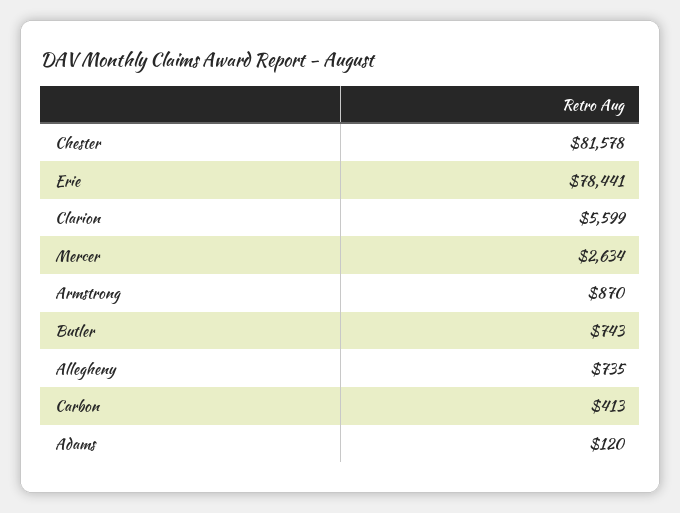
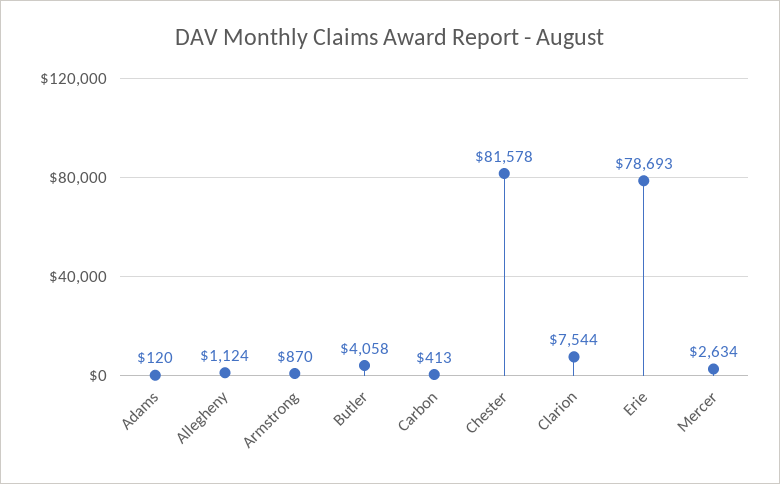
  {
    "Chester": 81578,
-   "Erie": 78441,
+   "Erie": 78693,
-   "Clarion": 5599,
+   "Clarion": 7544,
    "Mercer": 2634,
    "Armstrong": 870,
-   "Butler": 743,
+   "Butler": 4058,
-   "Allegheny": 735,
+   "Allegheny": 1124,
    "Carbon": 413,
    "Adams": 120
  }

